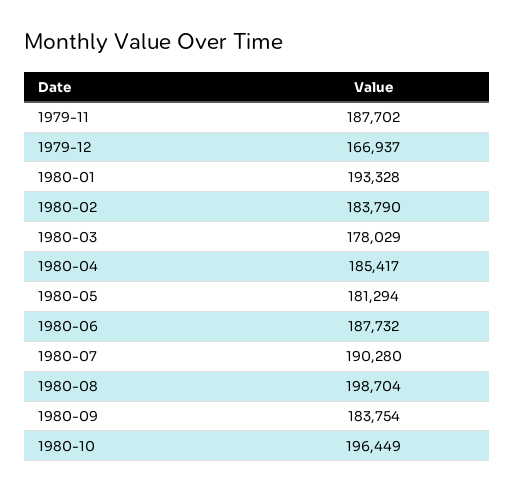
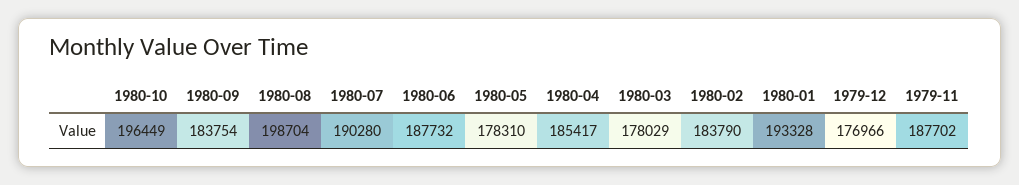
  {
    "1979-11": 187702,
-   "1979-12": 166937,
+   "1979-12": 176966,
    "1980-01": 193328,
    "1980-02": 183790,
    "1980-03": 178029,
    "1980-04": 185417,
-   "1980-05": 181294,
+   "1980-05": 178310,
    "1980-06": 187732,
    "1980-07": 190280,
    "1980-08": 198704,
    "1980-09": 183754,
    "1980-10": 196449
  }

